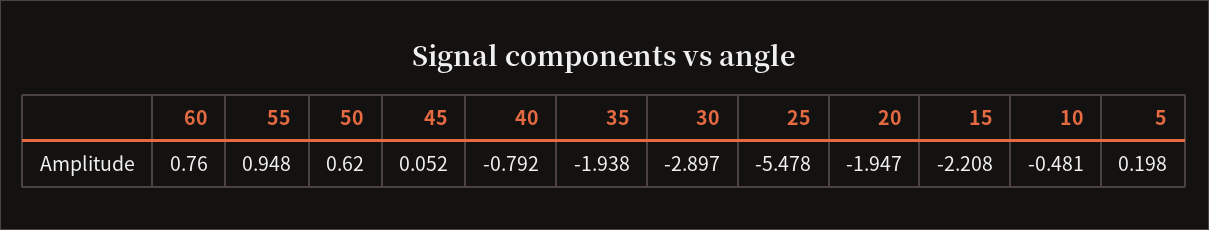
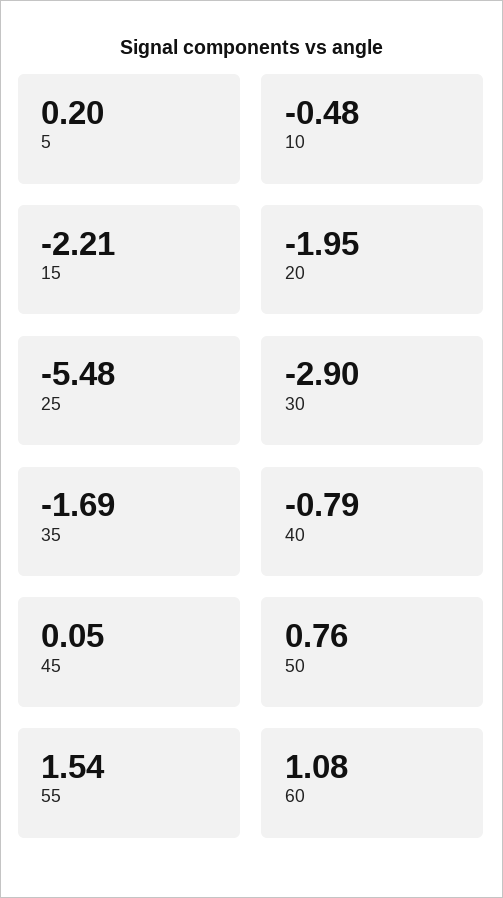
  {
-   "60": 0.76,
+   "60": 1.08,
-   "55": 0.948,
+   "55": 1.54,
-   "50": 0.62,
+   "50": 0.76,
    "45": 0.052,
    "40": -0.792,
-   "35": -1.938,
+   "35": -1.69,
    "30": -2.897,
    "25": -5.478,
    "20": -1.947,
    "15": -2.208,
    "10": -0.481,
    "5": 0.198
  }

